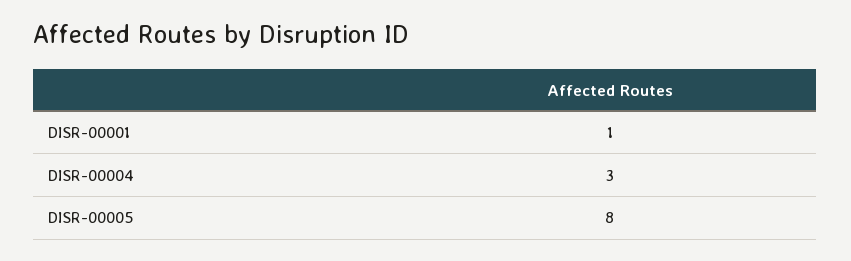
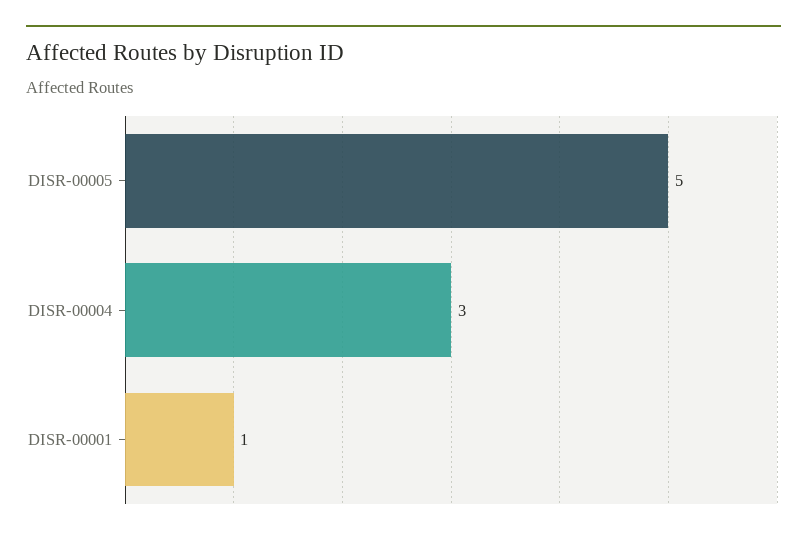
  {
    "DISR-00001": 1,
    "DISR-00004": 3,
-   "DISR-00005": 8
+   "DISR-00005": 5
  }

